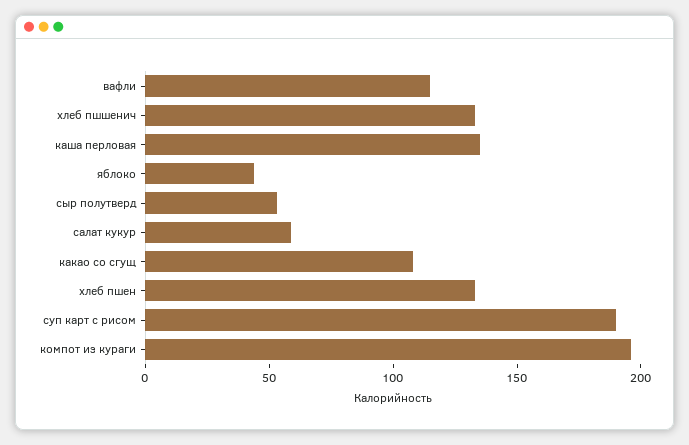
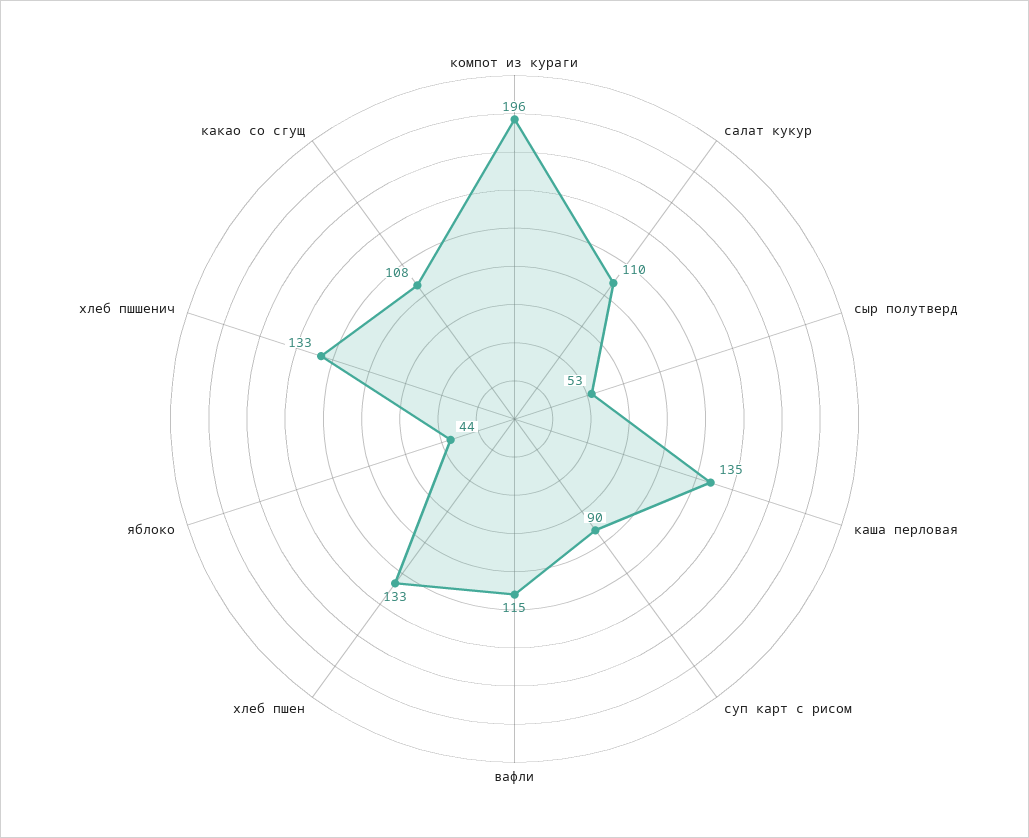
  {
    "вафли": 115,
    "хлеб пшшенич": 133,
    "каша перловая": 135,
    "яблоко": 44,
    "сыр полутверд": 53,
-   "салат кукур": 60,
+   "салат кукур": 110,
    "какао со сгущ": 108,
    "хлеб пшен": 133,
-   "суп карт с рисом": 190,
+   "суп карт с рисом": 90,
    "компот из кураги": 196
  }

